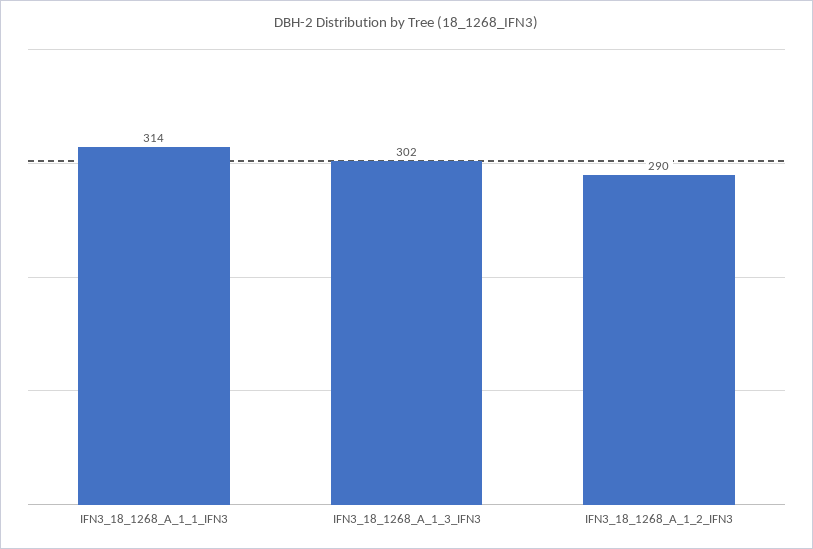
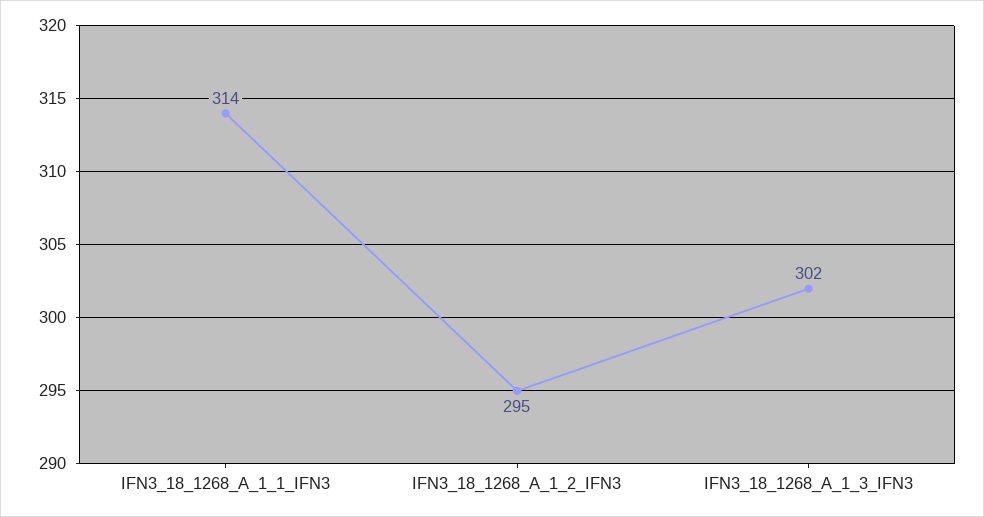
  {
    "IFN3_18_1268_A_1_1_IFN3": 314,
    "IFN3_18_1268_A_1_3_IFN3": 302,
-   "IFN3_18_1268_A_1_2_IFN3": 290
+   "IFN3_18_1268_A_1_2_IFN3": 295
  }

